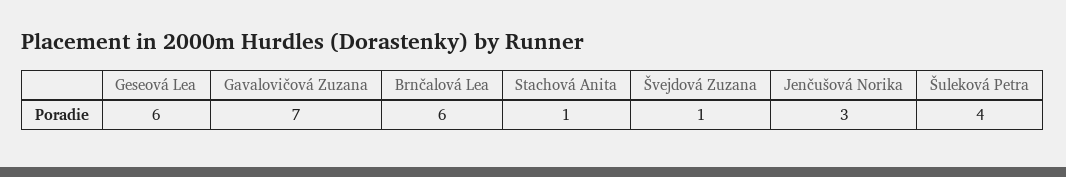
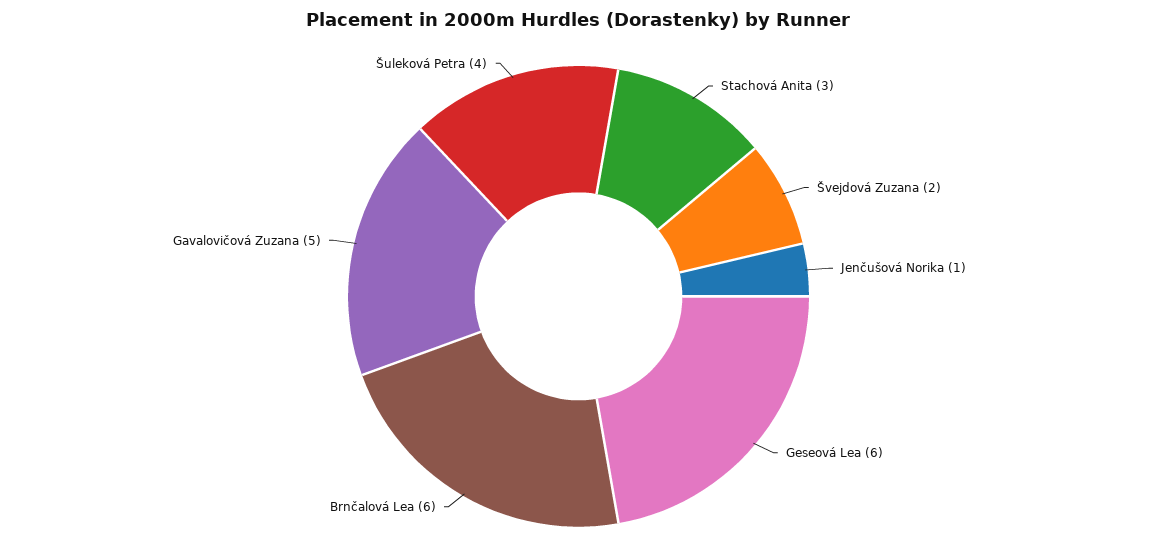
  {
    "Geseová Lea": 6,
-   "Gavalovičová Zuzana": 7,
+   "Gavalovičová Zuzana": 5,
    "Brnčalová Lea": 6,
-   "Stachová Anita": 1,
+   "Stachová Anita": 3,
-   "Švejdová Zuzana": 1,
+   "Švejdová Zuzana": 2,
-   "Jenčušová Norika": 3,
+   "Jenčušová Norika": 1,
    "Šuleková Petra": 4
  }

